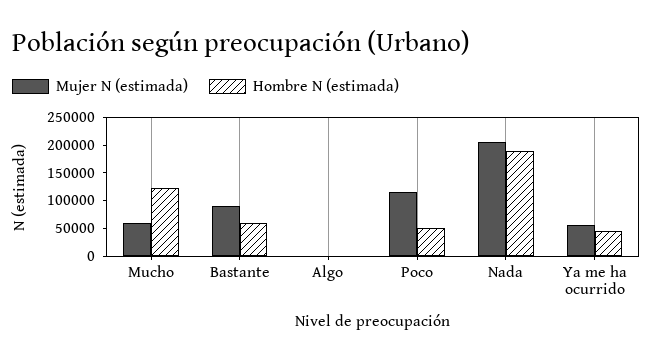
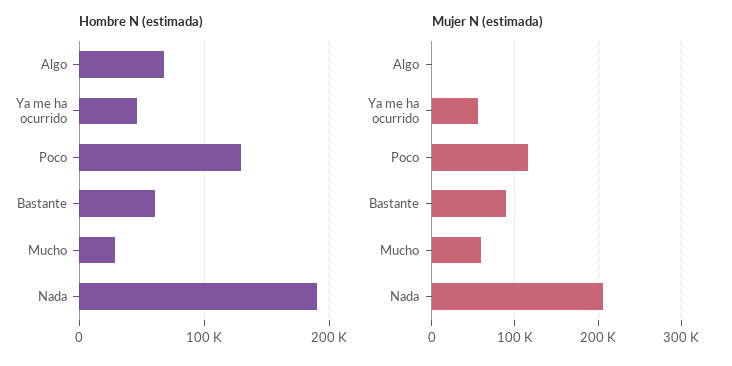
  {
    "Mujer N (estimada)": {
      "Mucho": 60000,
      "Bastante": 90000,
      "Algo": 0,
      "Poco": 120000,
      "Nada": 210000,
      "Ya me ha ocurrido": 60000
    },
    "Hombre N (estimada)": {
-     "Mucho": 125000,
+     "Mucho": 30000,
      "Bastante": 60000,
-     "Algo": 0,
+     "Algo": 70000,
-     "Poco": 50000,
+     "Poco": 130000,
      "Nada": 190000,
      "Ya me ha ocurrido": 50000
    }
  }

